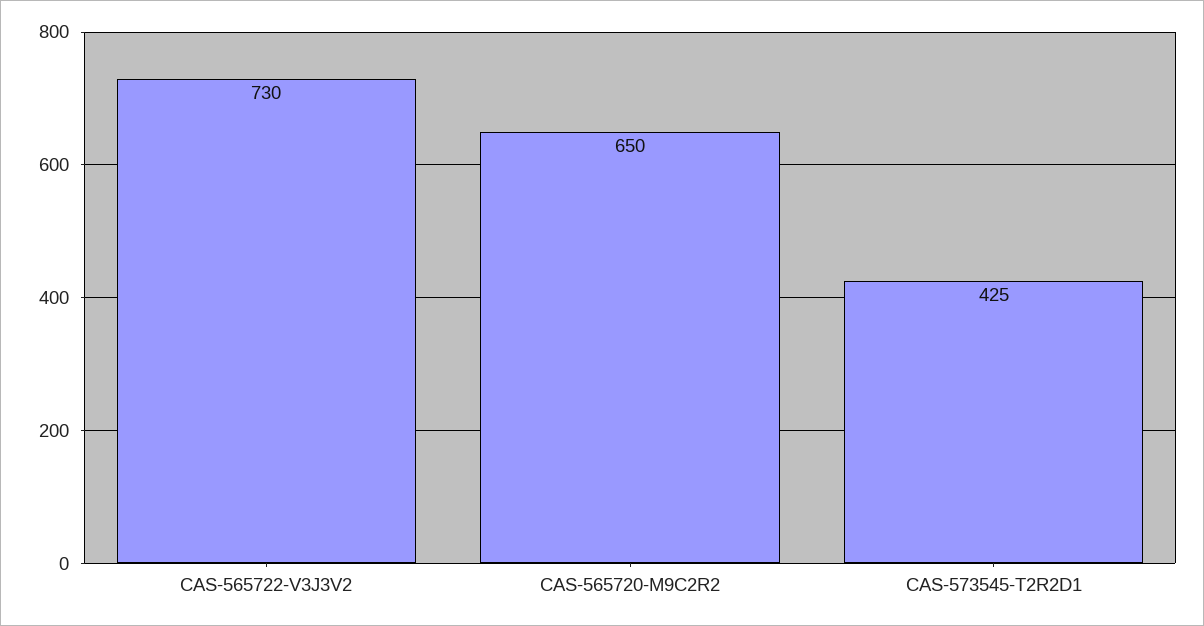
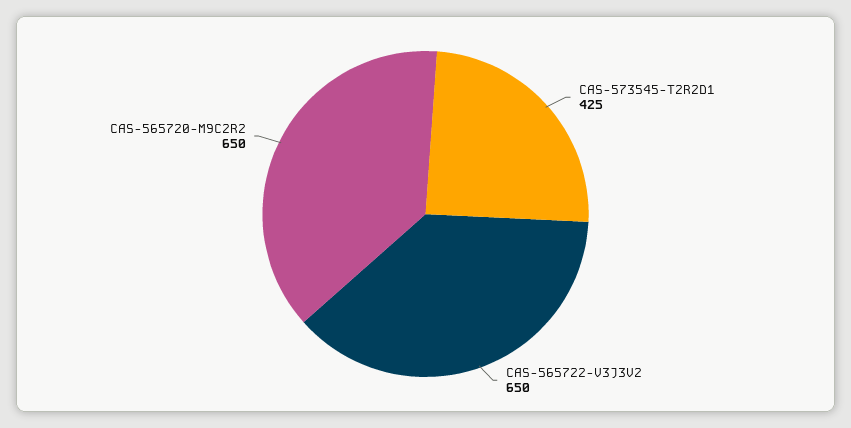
  {
-   "CAS-565722-V3J3V2": 730,
+   "CAS-565722-V3J3V2": 650,
    "CAS-565720-M9C2R2": 650,
    "CAS-573545-T2R2D1": 425
  }

